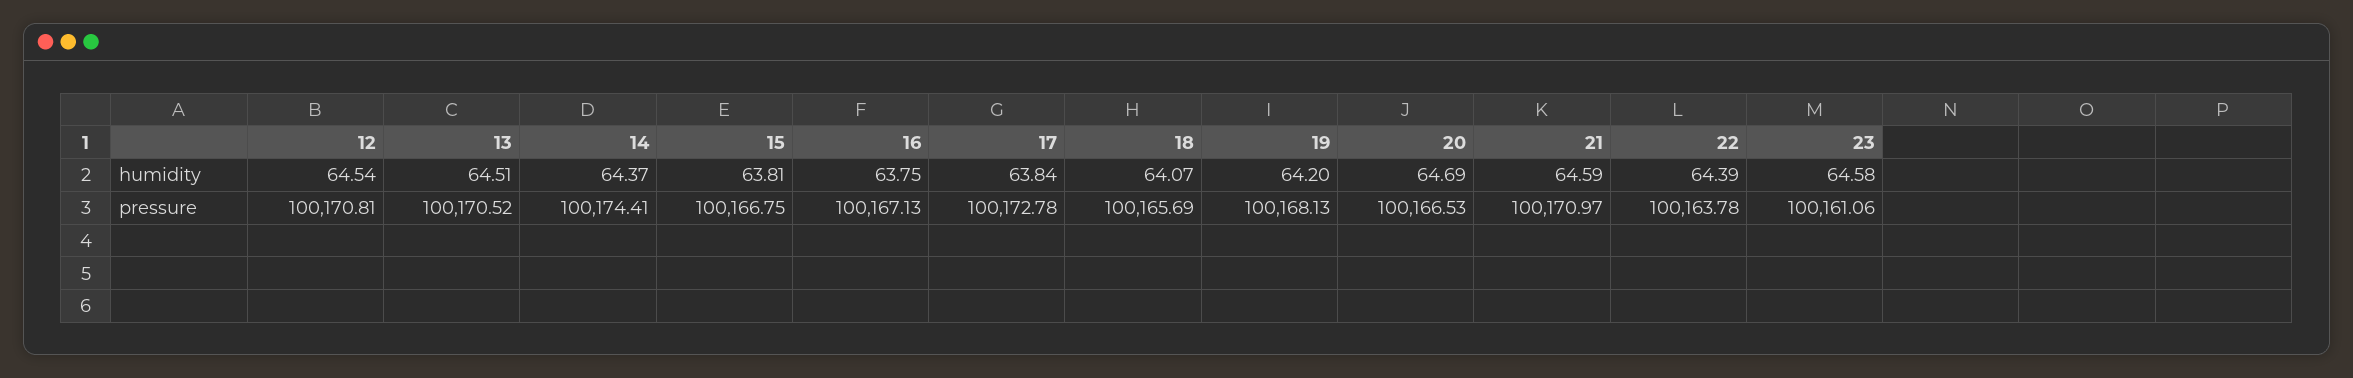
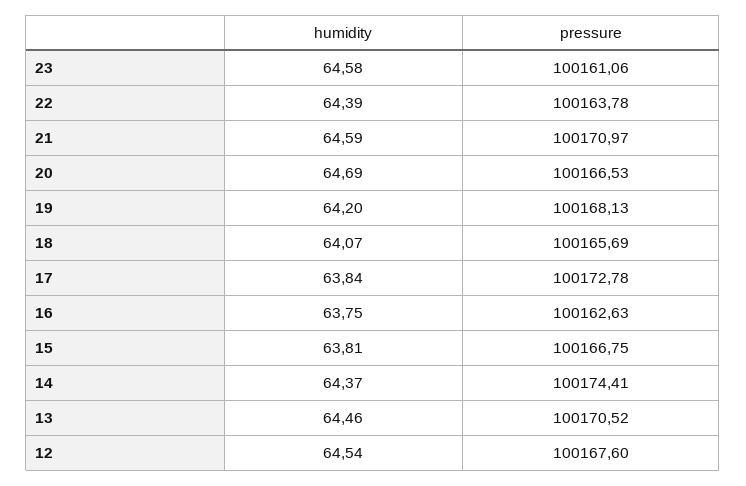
  {
    "12": {
      "humidity": 64.54,
-     "pressure": 100170.81
+     "pressure": 100167.6
    },
    "13": {
-     "humidity": 64.51,
+     "humidity": 64.46,
      "pressure": 100170.52
    },
    "14": {
      "humidity": 64.37,
      "pressure": 100174.41
    },
    "15": {
      "humidity": 63.81,
      "pressure": 100166.75
    },
    "16": {
      "humidity": 63.75,
-     "pressure": 100167.13
+     "pressure": 100162.63
    },
    "17": {
      "humidity": 63.84,
      "pressure": 100172.78
    },
    "18": {
      "humidity": 64.07,
      "pressure": 100165.69
    },
    "19": {
      "humidity": 64.2,
      "pressure": 100168.13
    },
    "20": {
      "humidity": 64.69,
      "pressure": 100166.53
    },
    "21": {
      "humidity": 64.59,
      "pressure": 100170.97
    },
    "22": {
      "humidity": 64.39,
      "pressure": 100163.78
    },
    "23": {
      "humidity": 64.58,
      "pressure": 100161.06
    }
  }

